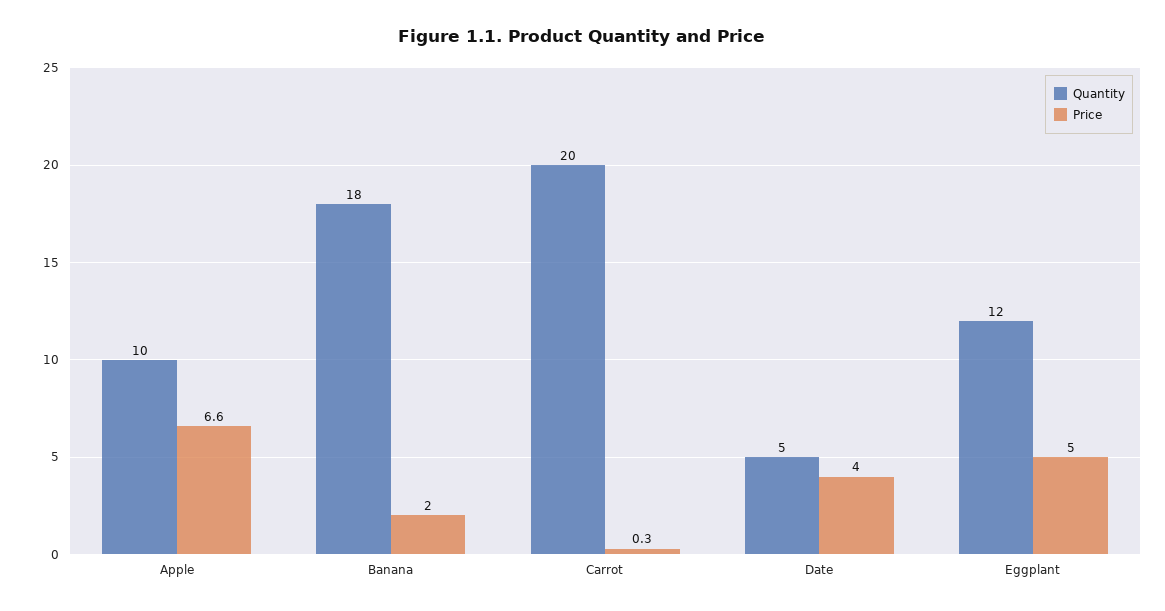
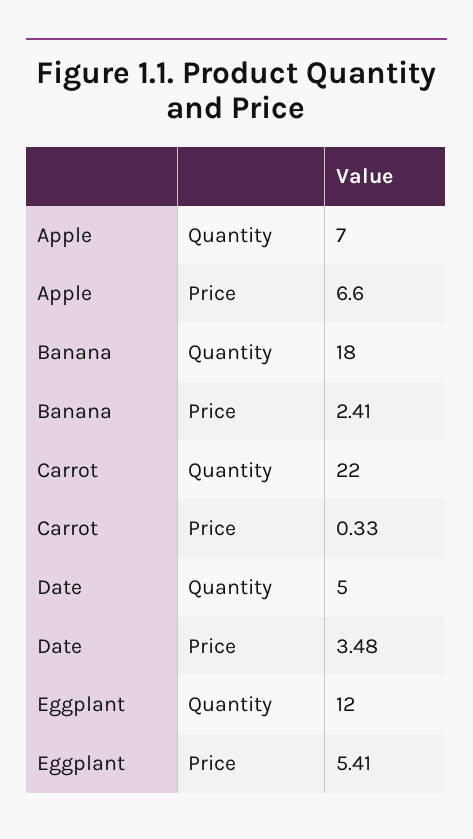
  {
    "Quantity": {
-     "Apple": 10,
+     "Apple": 7,
      "Banana": 18,
-     "Carrot": 20,
+     "Carrot": 22,
      "Date": 5,
      "Eggplant": 12
    },
    "Price": {
      "Apple": 6.6,
-     "Banana": 2,
+     "Banana": 2.41,
      "Carrot": 0.33,
-     "Date": 4,
+     "Date": 3.48,
-     "Eggplant": 5
+     "Eggplant": 5.41
    }
  }

